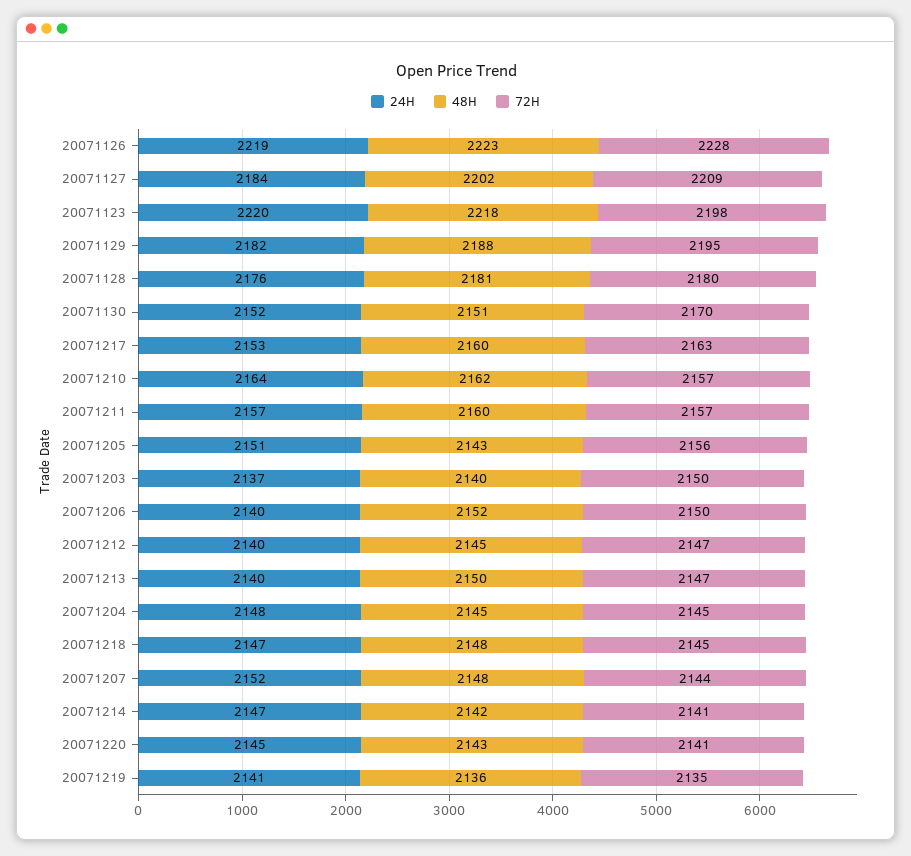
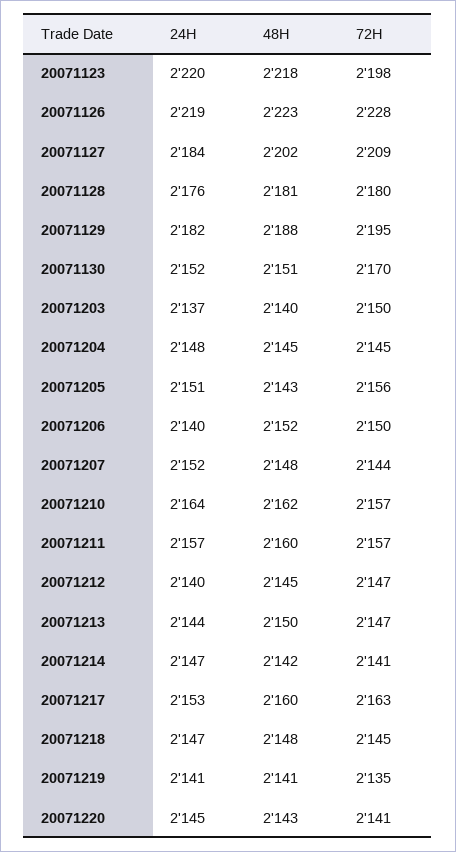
  {
    "24H": {
      "20071126": 2219,
      "20071127": 2184,
      "20071123": 2220,
      "20071129": 2182,
      "20071128": 2176,
      "20071130": 2152,
      "20071217": 2153,
      "20071210": 2164,
      "20071211": 2157,
      "20071205": 2151,
      "20071203": 2137,
      "20071206": 2140,
      "20071212": 2140,
-     "20071213": 2140,
+     "20071213": 2144,
      "20071204": 2148,
      "20071218": 2147,
      "20071207": 2152,
      "20071214": 2147,
      "20071220": 2145,
      "20071219": 2141
    },
    "48H": {
      "20071126": 2223,
      "20071127": 2202,
      "20071123": 2218,
      "20071129": 2188,
      "20071128": 2181,
      "20071130": 2151,
      "20071217": 2160,
      "20071210": 2162,
      "20071211": 2160,
      "20071205": 2143,
      "20071203": 2140,
      "20071206": 2152,
      "20071212": 2145,
      "20071213": 2150,
      "20071204": 2145,
      "20071218": 2148,
      "20071207": 2148,
      "20071214": 2142,
      "20071220": 2143,
-     "20071219": 2136
+     "20071219": 2141
    },
    "72H": {
      "20071126": 2228,
      "20071127": 2209,
      "20071123": 2198,
      "20071129": 2195,
      "20071128": 2180,
      "20071130": 2170,
      "20071217": 2163,
      "20071210": 2157,
      "20071211": 2157,
      "20071205": 2156,
      "20071203": 2150,
      "20071206": 2150,
      "20071212": 2147,
      "20071213": 2147,
      "20071204": 2145,
      "20071218": 2145,
      "20071207": 2144,
      "20071214": 2141,
      "20071220": 2141,
      "20071219": 2135
    }
  }

